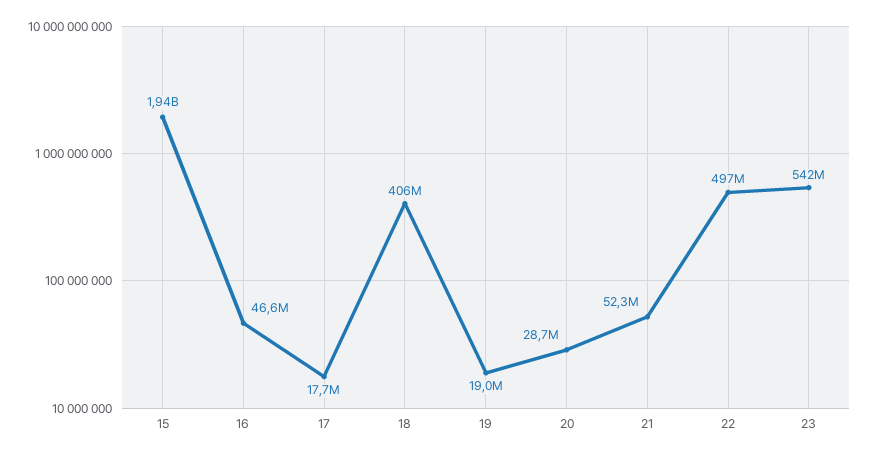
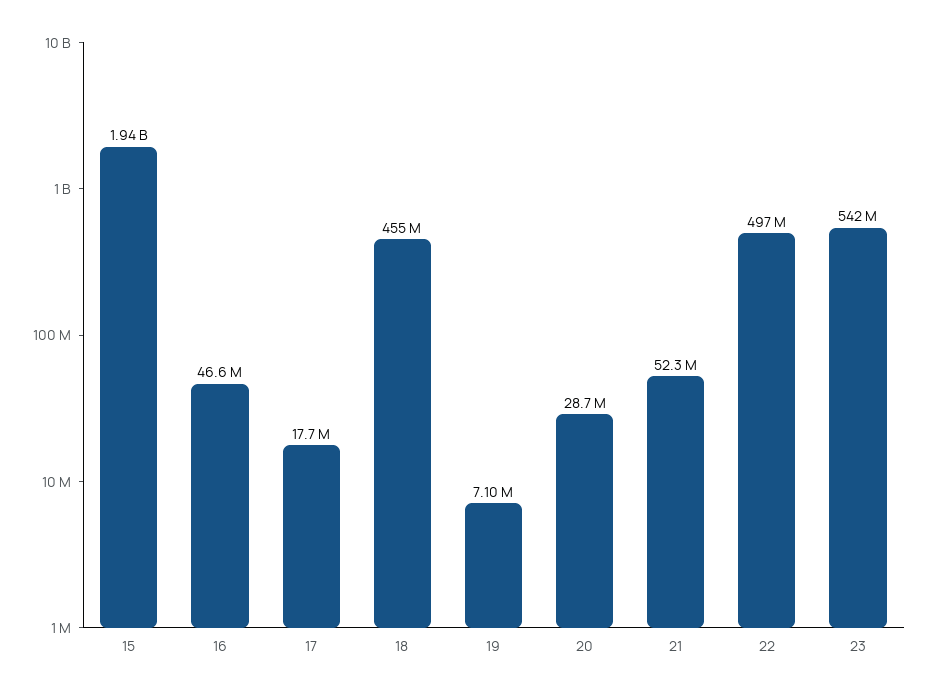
  {
    "15": 1940000000,
    "16": 46600000,
    "17": 17700000,
-   "18": 406000000,
+   "18": 455000000,
-   "19": 19000000,
+   "19": 7100000,
    "20": 28700000,
    "21": 52300000,
    "22": 497000000,
    "23": 542000000
  }

